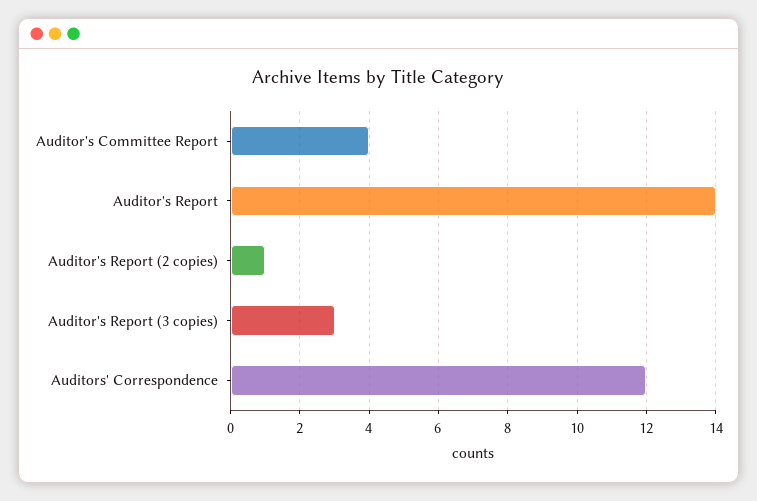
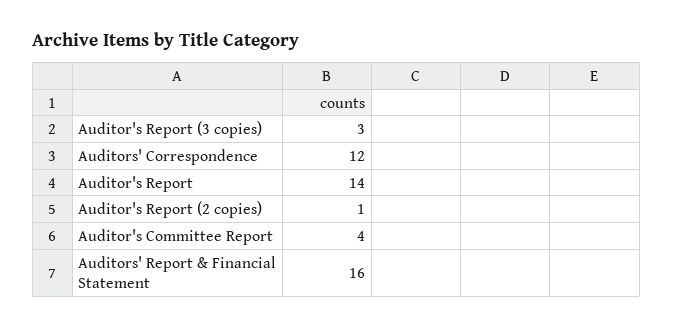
  {
    "Auditor's Committee Report": 4,
    "Auditor's Report": 14,
    "Auditor's Report (2 copies)": 1,
    "Auditor's Report (3 copies)": 3,
-   "Auditors' Correspondence": 12
+   "Auditors' Correspondence": 12,
+   "Auditors' Report & Financial Statement": 16
  }

